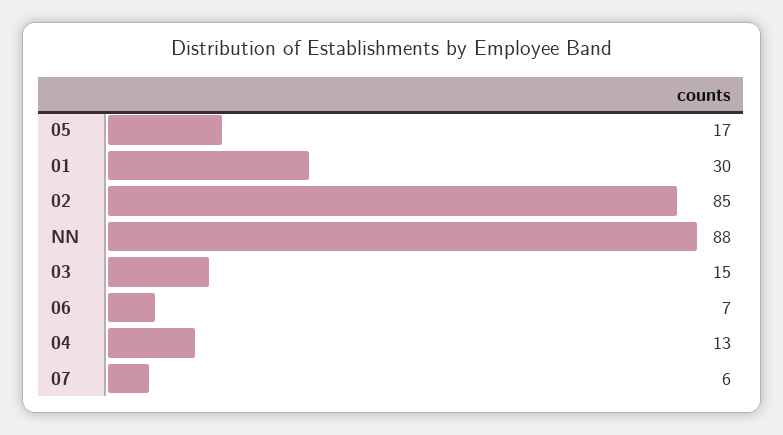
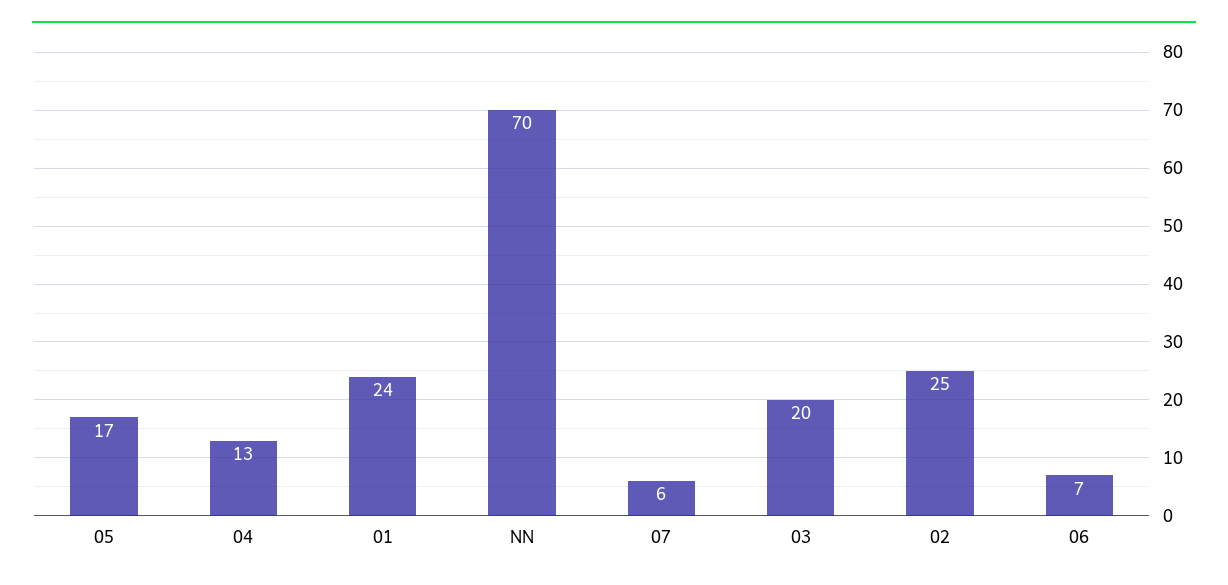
  {
    "05": 17,
-   "01": 30,
+   "01": 24,
-   "02": 85,
+   "02": 25,
-   "NN": 88,
+   "NN": 70,
-   "03": 15,
+   "03": 20,
    "06": 7,
    "04": 13,
    "07": 6
  }

